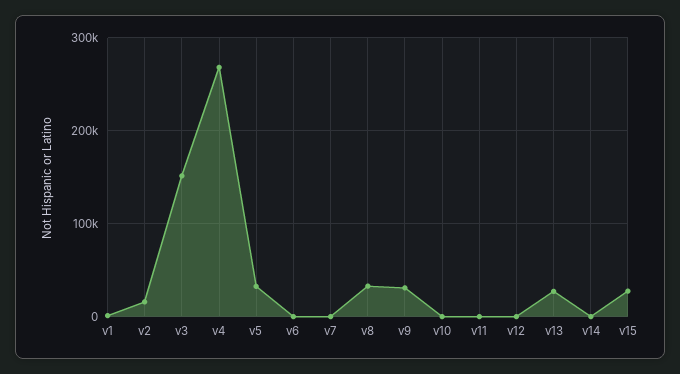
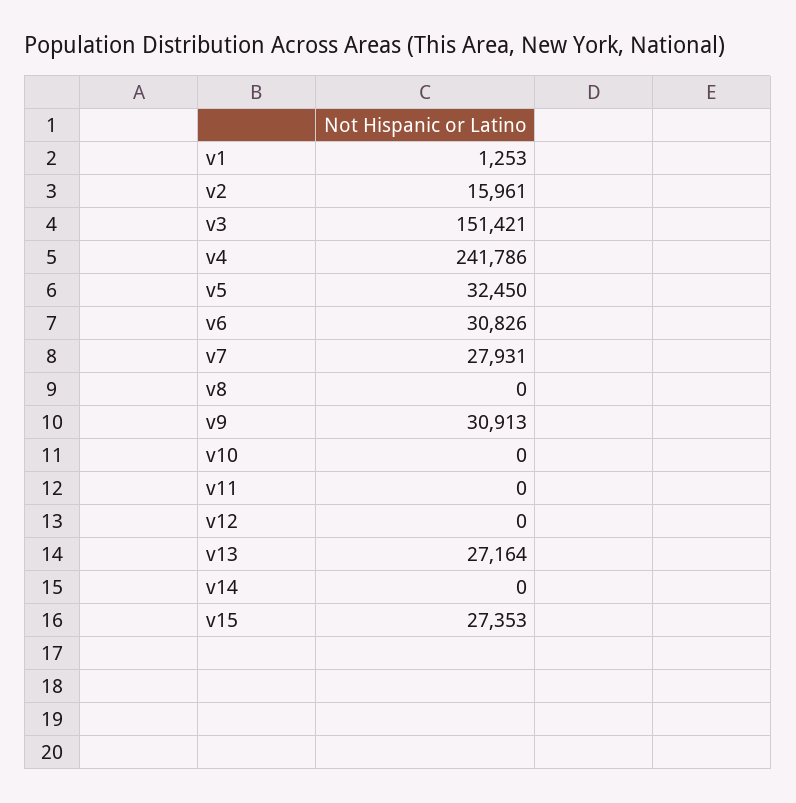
  {
    "v1": 1253,
    "v2": 15961,
    "v3": 151421,
-   "v4": 270000,
+   "v4": 241786,
    "v5": 32450,
-   "v6": 0,
+   "v6": 30826,
-   "v7": 0,
+   "v7": 27931,
-   "v8": 30000,
+   "v8": 0,
    "v9": 30913,
    "v10": 0,
    "v11": 0,
    "v12": 0,
    "v13": 27164,
    "v14": 0,
    "v15": 27353
  }

